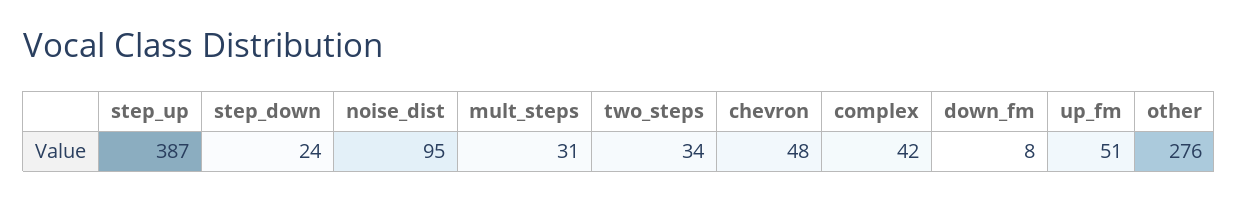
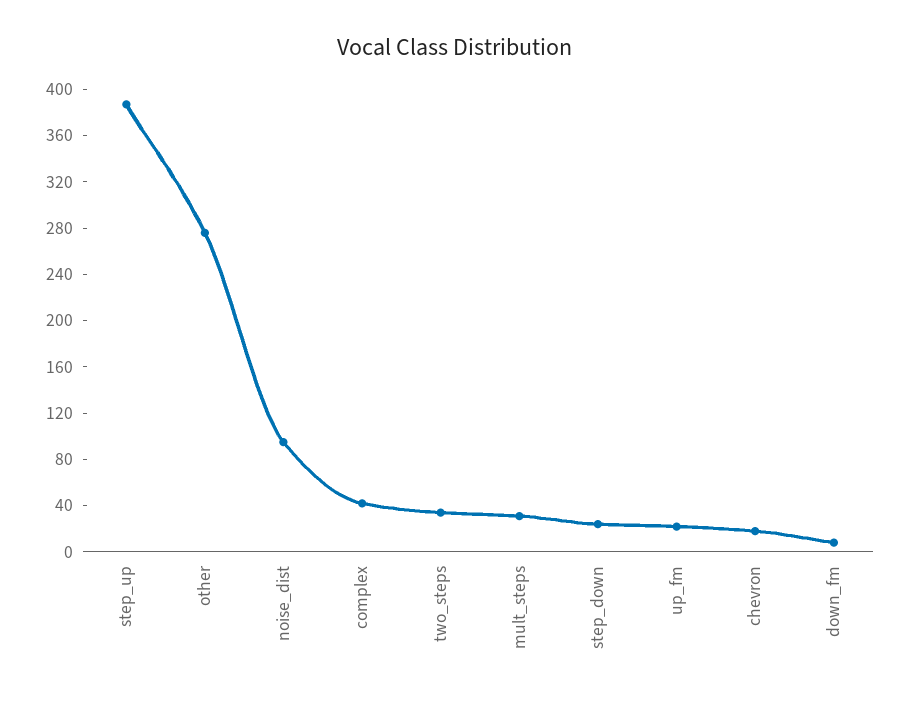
  {
    "step_up": 387,
    "step_down": 24,
    "noise_dist": 95,
    "mult_steps": 31,
    "two_steps": 34,
-   "chevron": 48,
+   "chevron": 20,
    "complex": 42,
    "down_fm": 8,
-   "up_fm": 51,
+   "up_fm": 20,
    "other": 276
  }

